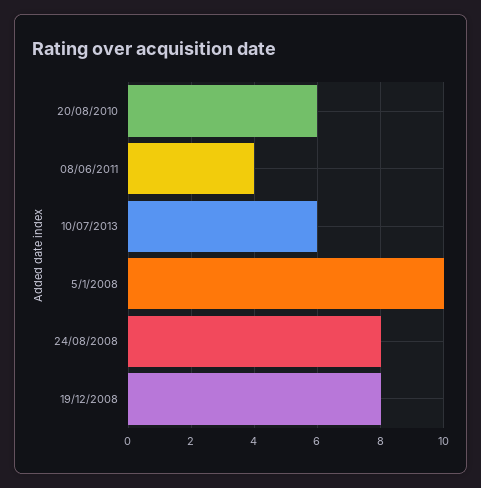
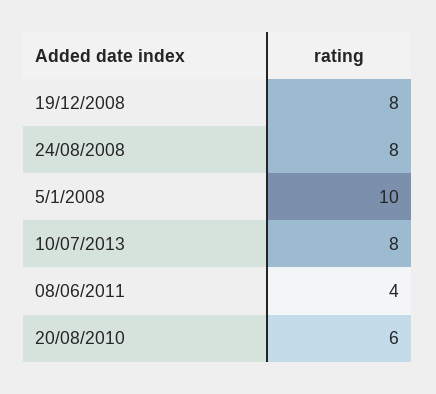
  {
    "20/08/2010": 6,
    "08/06/2011": 4,
-   "10/07/2013": 6,
+   "10/07/2013": 8,
    "5/1/2008": 10,
    "24/08/2008": 8,
    "19/12/2008": 8
  }

